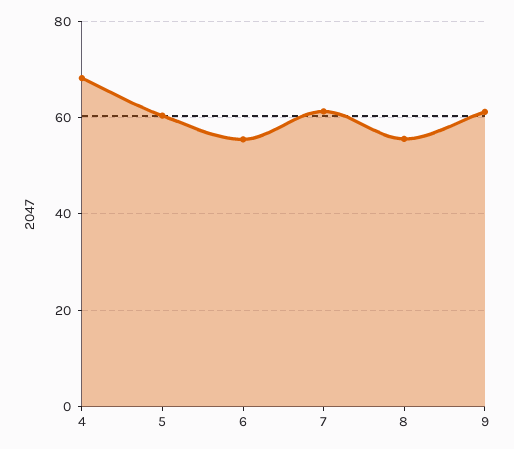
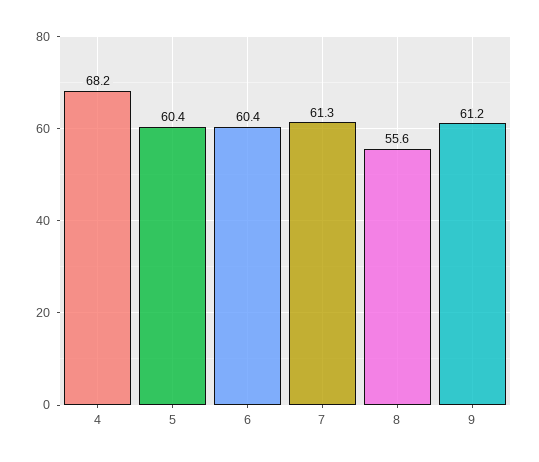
  {
    "4": 68.2,
    "5": 60.4,
-   "6": 56,
+   "6": 60.4,
    "7": 61.3,
    "8": 55.6,
    "9": 61.2
  }

